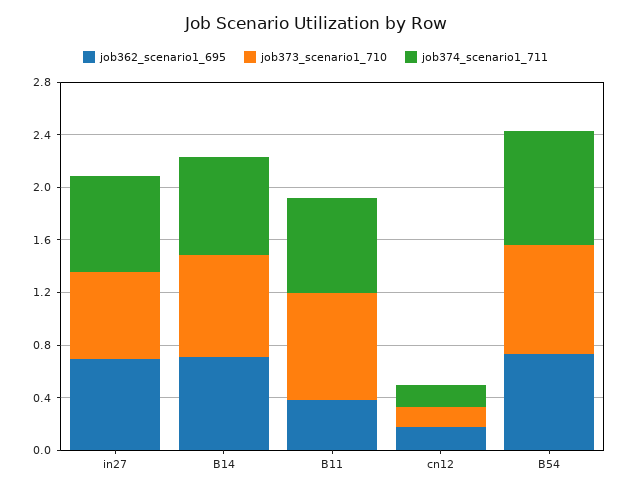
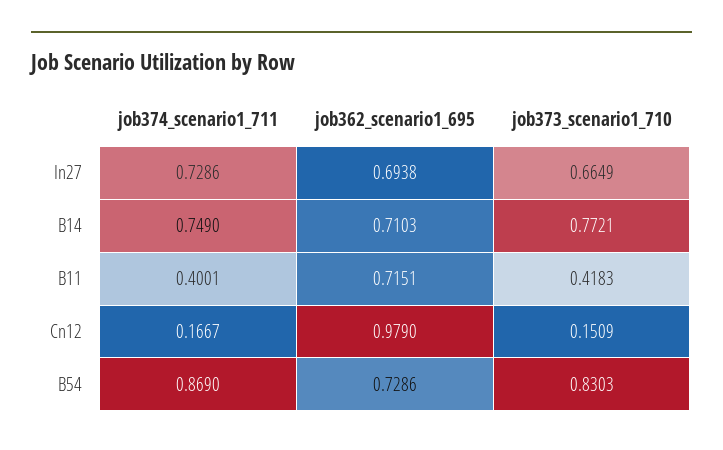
  {
    "job362_scenario1_695": {
      "in27": 0.6938,
      "B14": 0.7103,
-     "B11": 0.4,
+     "B11": 0.7151,
-     "cn12": 0.2,
+     "cn12": 0.979,
      "B54": 0.7286
    },
    "job373_scenario1_710": {
      "in27": 0.6649,
      "B14": 0.7721,
-     "B11": 0.8,
+     "B11": 0.4183,
      "cn12": 0.1509,
      "B54": 0.8303
    },
    "job374_scenario1_711": {
      "in27": 0.7286,
      "B14": 0.749,
-     "B11": 0.7,
+     "B11": 0.4001,
      "cn12": 0.1667,
      "B54": 0.869
    }
  }

